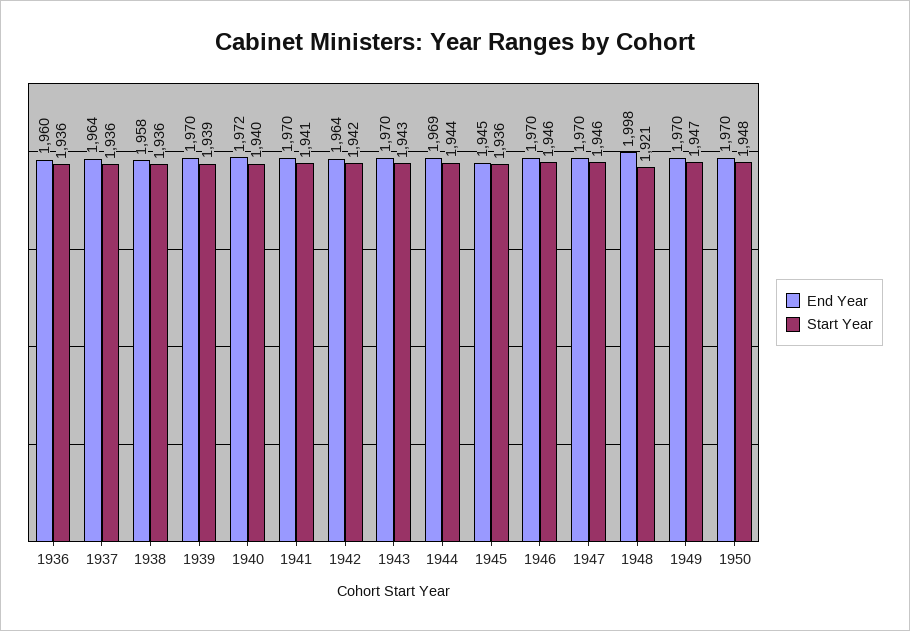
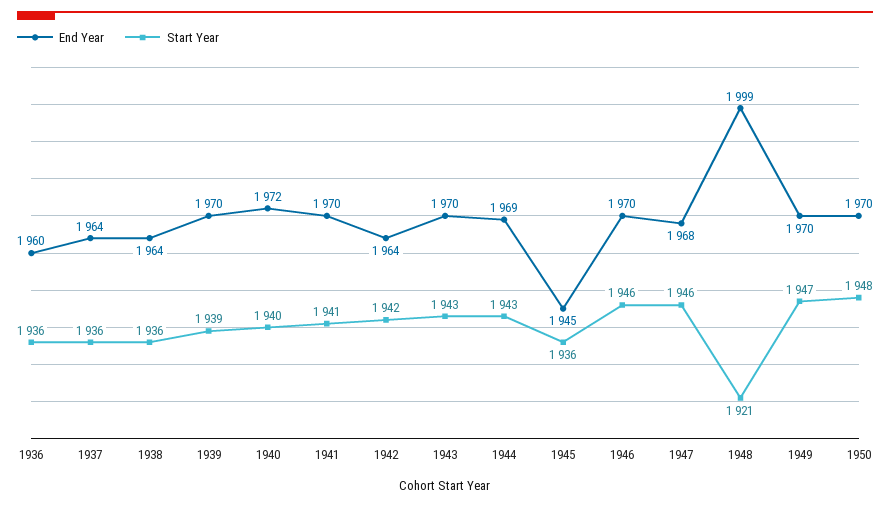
  {
    "End Year": {
      "1936": 1960,
      "1937": 1964,
-     "1938": 1958,
+     "1938": 1964,
      "1939": 1970,
      "1940": 1972,
      "1941": 1970,
      "1942": 1964,
      "1943": 1970,
      "1944": 1969,
      "1945": 1945,
      "1946": 1970,
-     "1947": 1970,
+     "1947": 1968,
-     "1948": 1998,
+     "1948": 1999,
      "1949": 1970,
      "1950": 1970
    },
    "Start Year": {
      "1936": 1936,
      "1937": 1936,
      "1938": 1936,
      "1939": 1939,
      "1940": 1940,
      "1941": 1941,
      "1942": 1942,
      "1943": 1943,
-     "1944": 1944,
+     "1944": 1943,
      "1945": 1936,
      "1946": 1946,
      "1947": 1946,
      "1948": 1921,
      "1949": 1947,
      "1950": 1948
    }
  }

